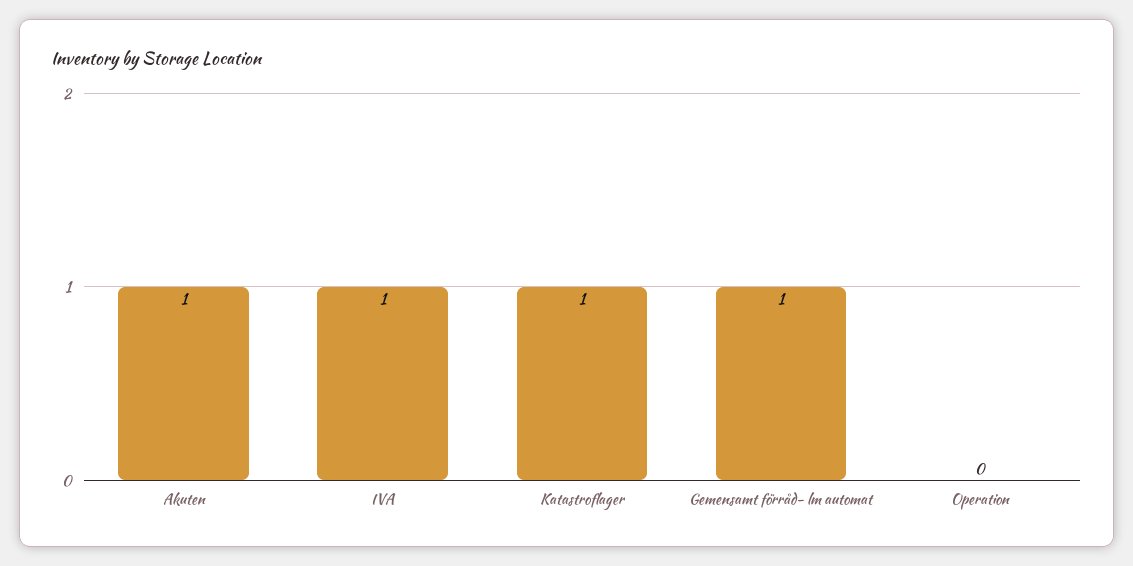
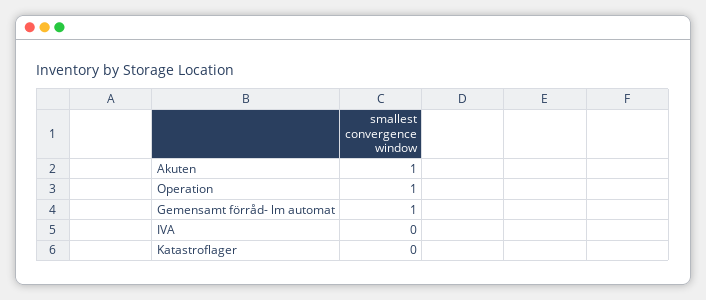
  {
    "Akuten": 1,
-   "IVA": 1,
+   "IVA": 0,
-   "Katastroflager": 1,
+   "Katastroflager": 0,
    "Gemensamt förråd- lm automat": 1,
-   "Operation": 0
+   "Operation": 1
  }

